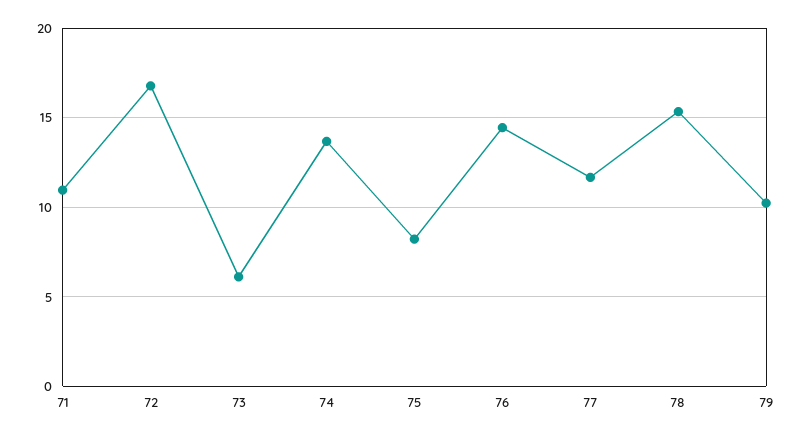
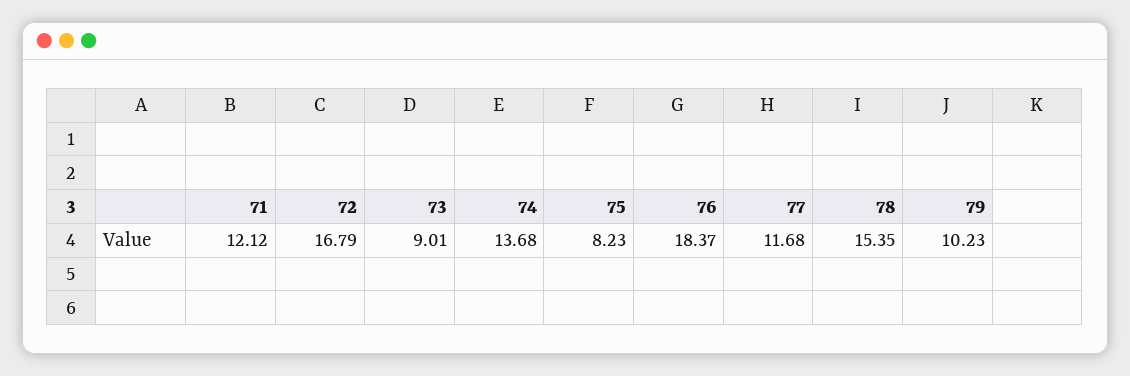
  {
-   "71": 11,
+   "71": 12.12,
    "72": 16.79,
-   "73": 6,
+   "73": 9.01,
    "74": 13.68,
    "75": 8.23,
-   "76": 14.5,
+   "76": 18.37,
    "77": 11.68,
    "78": 15.35,
    "79": 10.23
  }

